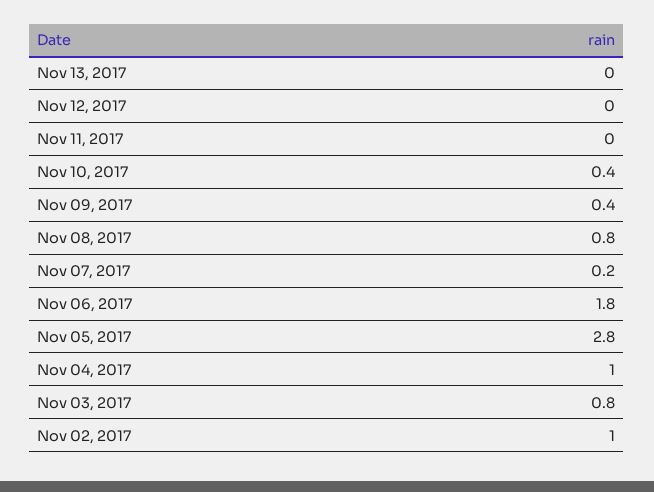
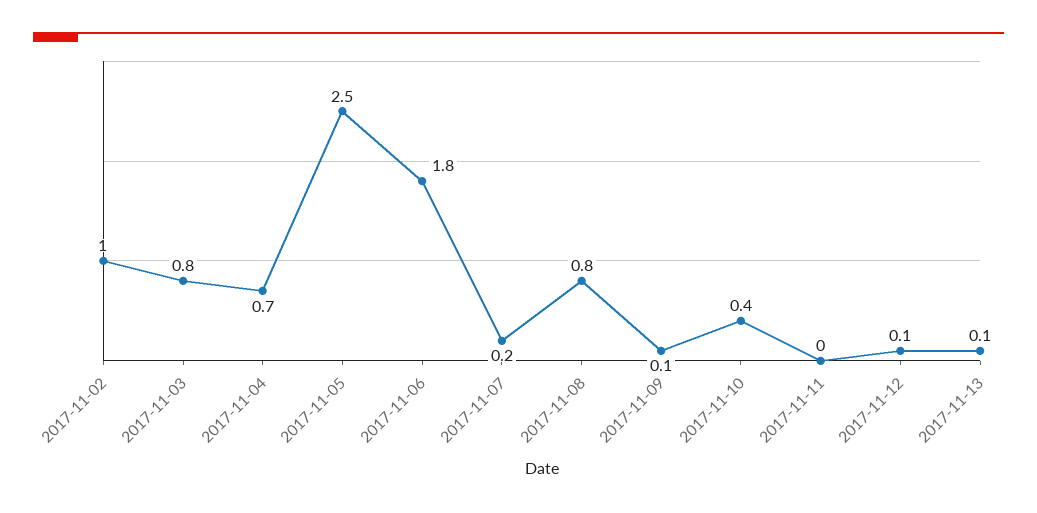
  {
-   "Nov 13, 2017": 0,
+   "Nov 13, 2017": 0.1,
-   "Nov 12, 2017": 0,
+   "Nov 12, 2017": 0.1,
    "Nov 11, 2017": 0,
    "Nov 10, 2017": 0.4,
-   "Nov 09, 2017": 0.4,
+   "Nov 09, 2017": 0.1,
    "Nov 08, 2017": 0.8,
    "Nov 07, 2017": 0.2,
    "Nov 06, 2017": 1.8,
-   "Nov 05, 2017": 2.8,
+   "Nov 05, 2017": 2.5,
-   "Nov 04, 2017": 1,
+   "Nov 04, 2017": 0.7,
    "Nov 03, 2017": 0.8,
    "Nov 02, 2017": 1
  }

